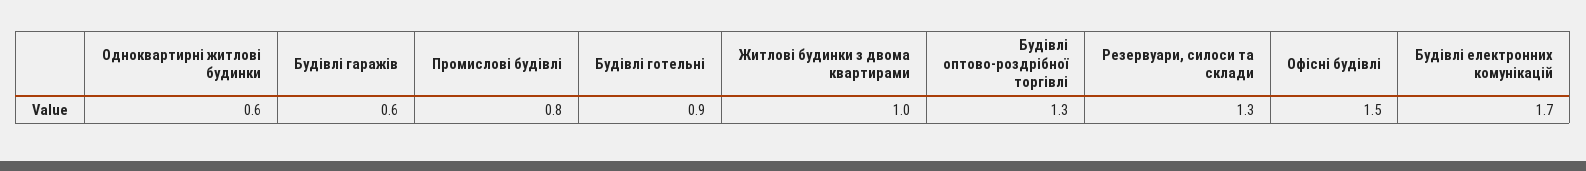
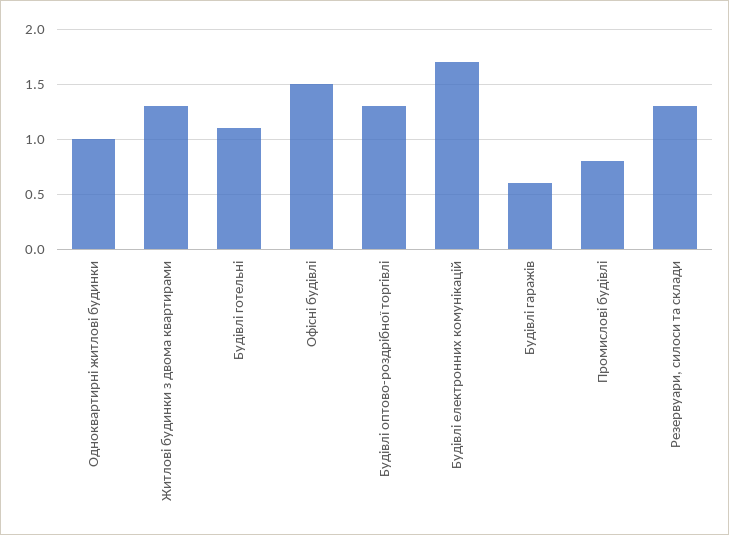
  {
-   "Одноквартирні житлові будинки": 0.6,
+   "Одноквартирні житлові будинки": 1,
    "Будівлі гаражів": 0.6,
    "Промислові будівлі": 0.8,
-   "Будівлі готельні": 0.9,
+   "Будівлі готельні": 1.1,
-   "Житлові будинки з двома квартирами": 1,
+   "Житлові будинки з двома квартирами": 1.3,
    "Будівлі оптово-роздрібної торгівлі": 1.3,
    "Резервуари, силоси та склади": 1.3,
    "Офісні будівлі": 1.5,
    "Будівлі електронних комунікацій": 1.7
  }

